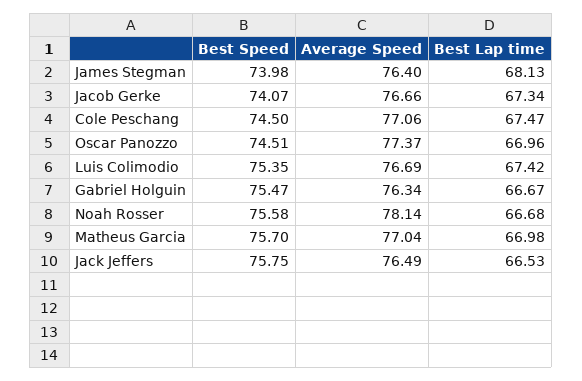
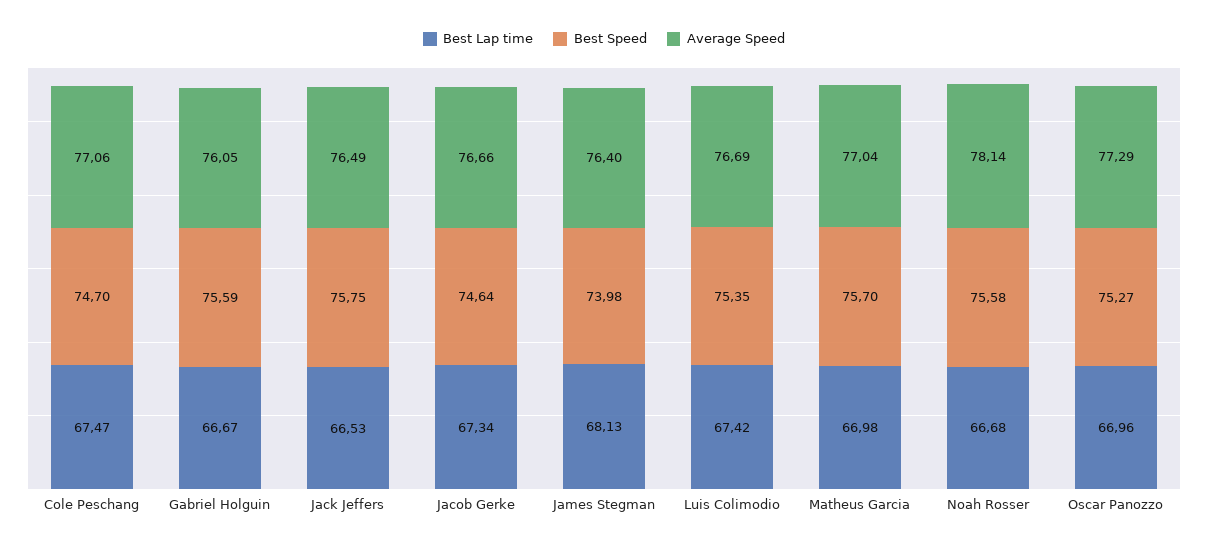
  {
    "Best Speed": {
      "James Stegman": 73.98,
-     "Jacob Gerke": 74.07,
+     "Jacob Gerke": 74.64,
-     "Cole Peschang": 74.5,
+     "Cole Peschang": 74.7,
-     "Oscar Panozzo": 74.51,
+     "Oscar Panozzo": 75.27,
      "Luis Colimodio": 75.35,
-     "Gabriel Holguin": 75.47,
+     "Gabriel Holguin": 75.59,
      "Noah Rosser": 75.58,
      "Matheus Garcia": 75.7,
      "Jack Jeffers": 75.75
    },
    "Average Speed": {
      "James Stegman": 76.4,
      "Jacob Gerke": 76.66,
      "Cole Peschang": 77.06,
-     "Oscar Panozzo": 77.37,
+     "Oscar Panozzo": 77.29,
      "Luis Colimodio": 76.69,
-     "Gabriel Holguin": 76.34,
+     "Gabriel Holguin": 76.05,
      "Noah Rosser": 78.14,
      "Matheus Garcia": 77.04,
      "Jack Jeffers": 76.49
    },
    "Best Lap time": {
      "James Stegman": 68.13,
      "Jacob Gerke": 67.34,
      "Cole Peschang": 67.47,
      "Oscar Panozzo": 66.96,
      "Luis Colimodio": 67.42,
      "Gabriel Holguin": 66.67,
      "Noah Rosser": 66.68,
      "Matheus Garcia": 66.98,
      "Jack Jeffers": 66.53
    }
  }

